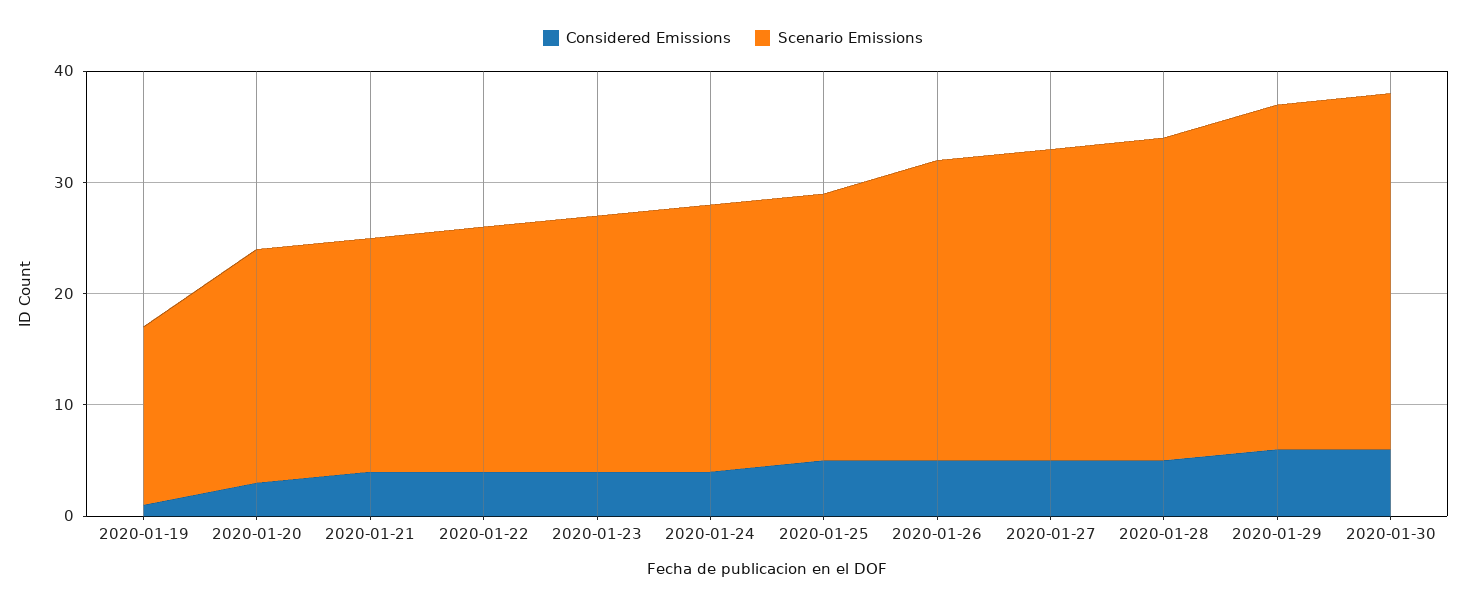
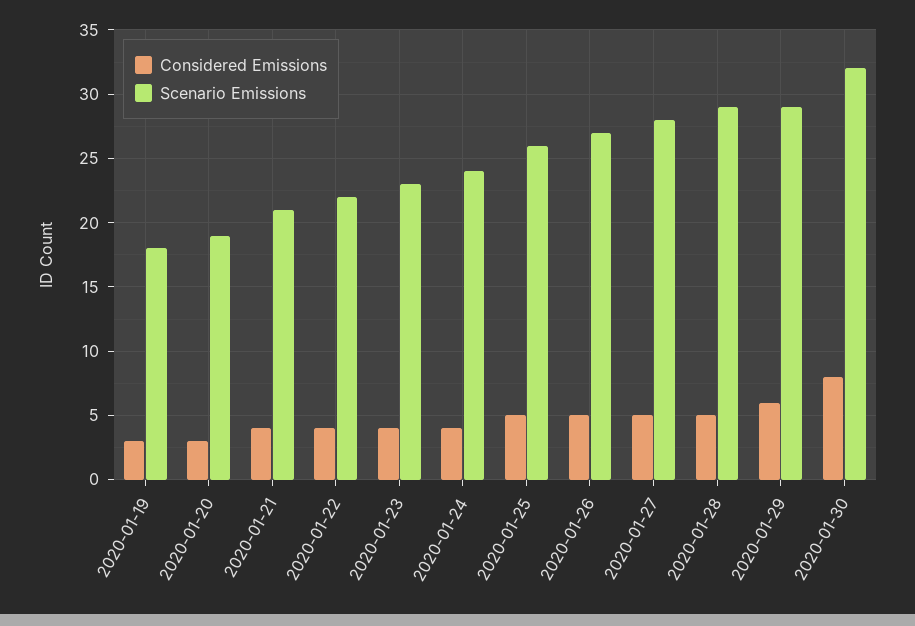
  {
    "Considered Emissions": {
-     "2020-01-19": 1,
+     "2020-01-19": 3,
      "2020-01-20": 3,
      "2020-01-21": 4,
      "2020-01-22": 4,
      "2020-01-23": 4,
      "2020-01-24": 4,
      "2020-01-25": 5,
      "2020-01-26": 5,
      "2020-01-27": 5,
      "2020-01-28": 5,
      "2020-01-29": 6,
-     "2020-01-30": 6
+     "2020-01-30": 8
    },
    "Scenario Emissions": {
-     "2020-01-19": 16,
+     "2020-01-19": 18,
-     "2020-01-20": 21,
+     "2020-01-20": 19,
      "2020-01-21": 21,
      "2020-01-22": 22,
      "2020-01-23": 23,
      "2020-01-24": 24,
-     "2020-01-25": 24,
+     "2020-01-25": 26,
      "2020-01-26": 27,
      "2020-01-27": 28,
      "2020-01-28": 29,
-     "2020-01-29": 31,
+     "2020-01-29": 29,
      "2020-01-30": 32
    }
  }

